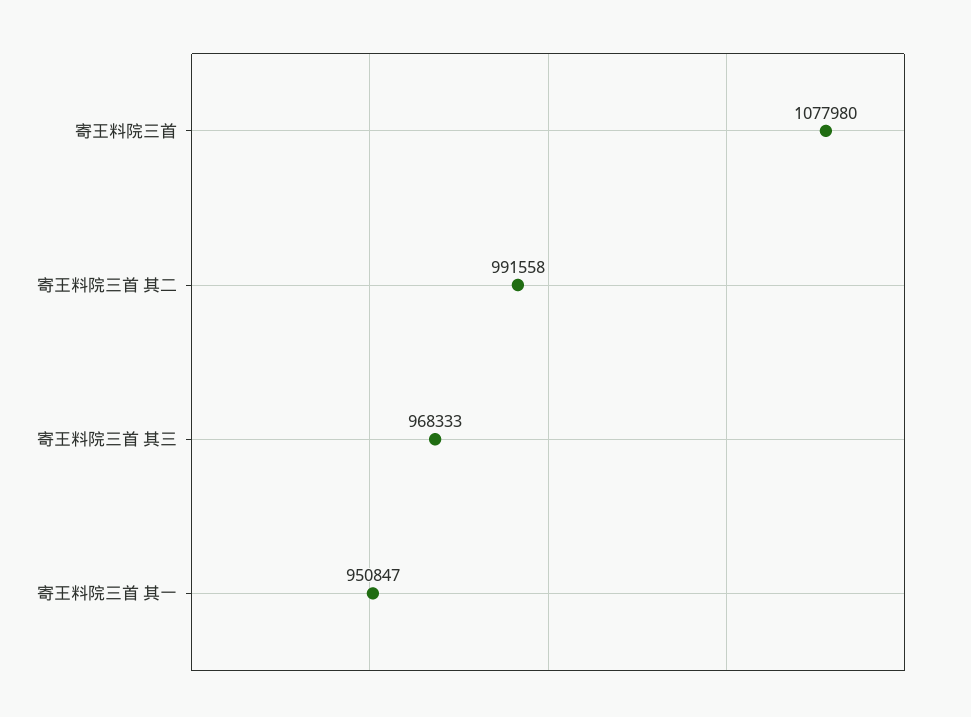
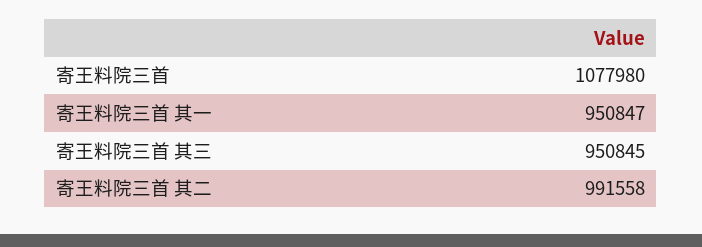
  {
    "寄王料院三首": 1077980,
    "寄王料院三首 其二": 991558,
-   "寄王料院三首 其三": 968333,
+   "寄王料院三首 其三": 950845,
    "寄王料院三首 其一": 950847
  }

